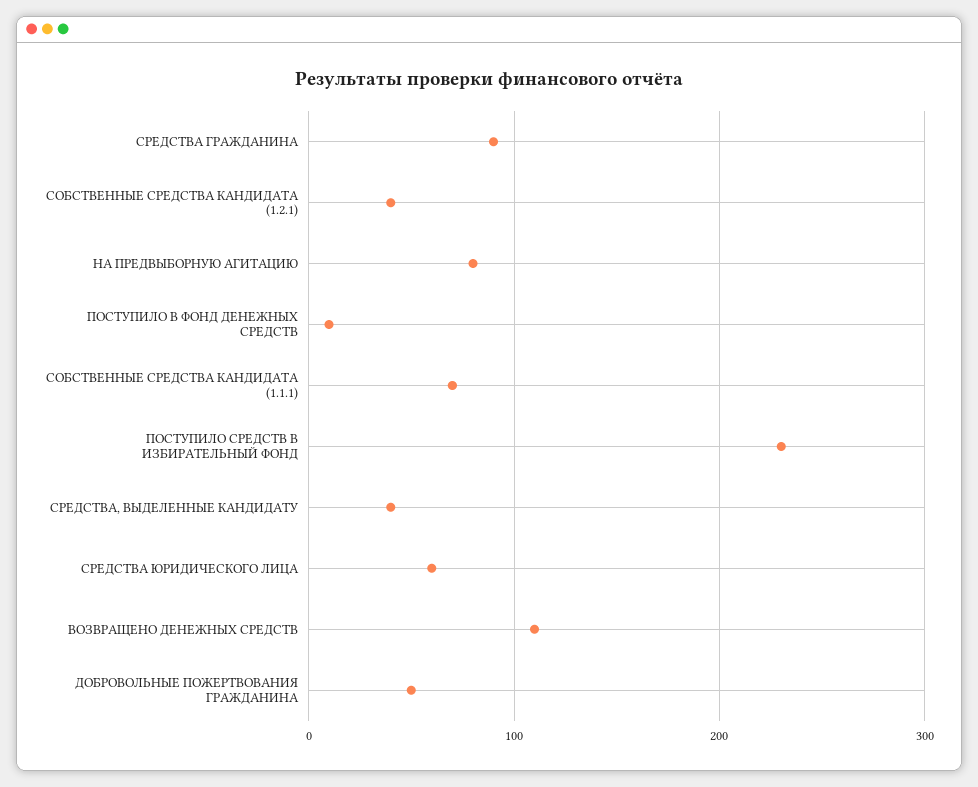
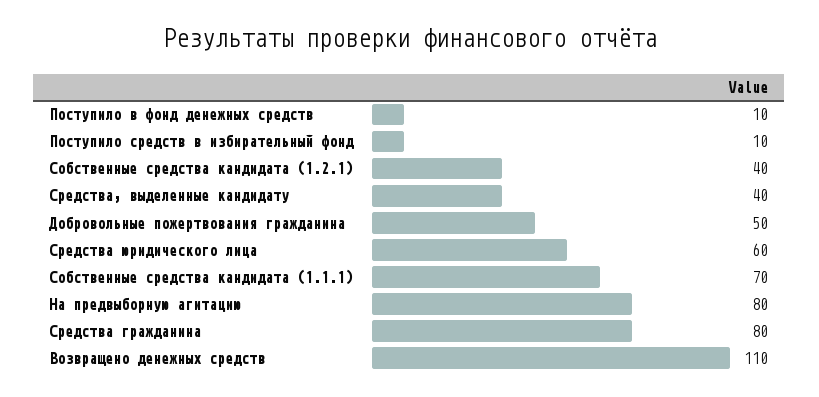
  {
-   "СРЕДСТВА ГРАЖДАНИНА": 90,
+   "СРЕДСТВА ГРАЖДАНИНА": 80,
    "СОБСТВЕННЫЕ СРЕДСТВА КАНДИДАТА (1.2.1)": 40,
    "НА ПРЕДВЫБОРНУЮ АГИТАЦИЮ": 80,
    "ПОСТУПИЛО В ФОНД ДЕНЕЖНЫХ СРЕДСТВ": 10,
    "СОБСТВЕННЫЕ СРЕДСТВА КАНДИДАТА (1.1.1)": 70,
-   "ПОСТУПИЛО СРЕДСТВ В ИЗБИРАТЕЛЬНЫЙ ФОНД": 230,
+   "ПОСТУПИЛО СРЕДСТВ В ИЗБИРАТЕЛЬНЫЙ ФОНД": 10,
    "СРЕДСТВА, ВЫДЕЛЕННЫЕ КАНДИДАТУ": 40,
    "СРЕДСТВА ЮРИДИЧЕСКОГО ЛИЦА": 60,
    "ВОЗВРАЩЕНО ДЕНЕЖНЫХ СРЕДСТВ": 110,
    "ДОБРОВОЛЬНЫЕ ПОЖЕРТВОВАНИЯ ГРАЖДАНИНА": 50
  }

